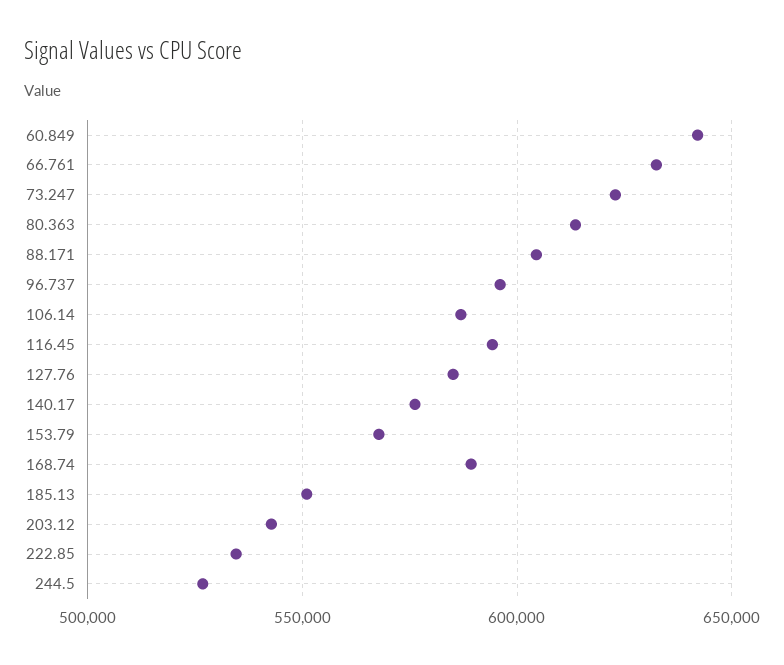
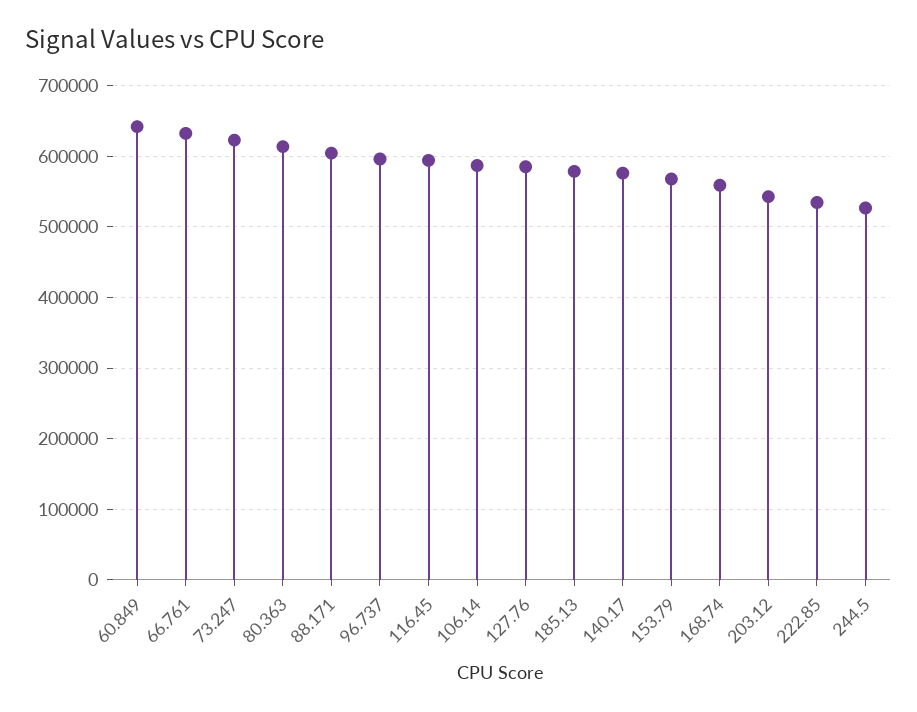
  {
    "60.849": 640000,
    "66.761": 630000,
    "73.247": 625000,
    "80.363": 615000,
    "88.171": 605000,
    "96.737": 595000,
    "106.14": 585000,
    "116.45": 595000,
    "127.76": 585000,
    "140.17": 575000,
    "153.79": 570000,
-   "168.74": 590000,
+   "168.74": 560000,
-   "185.13": 550000,
+   "185.13": 580000,
    "203.12": 545000,
    "222.85": 535000,
    "244.5": 525000
  }

